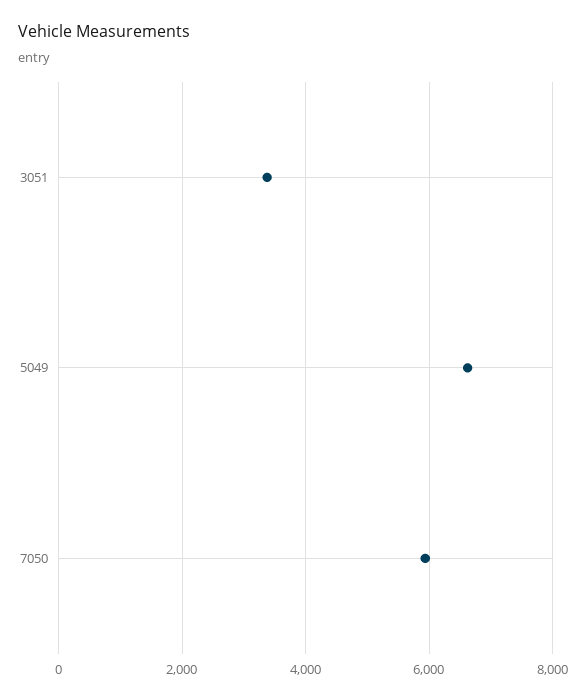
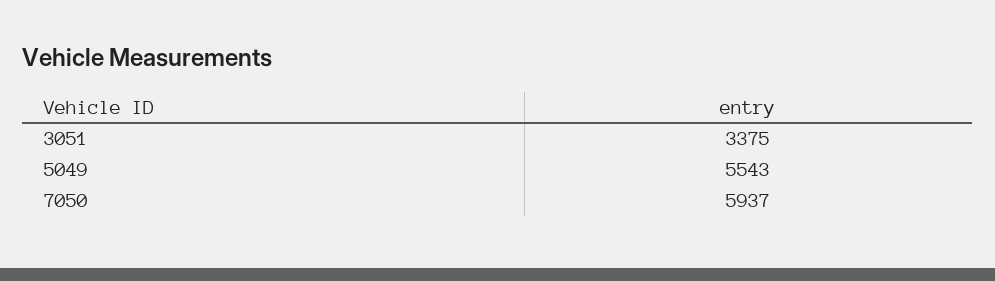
  {
    "3051": 3375,
-   "5049": 6600,
+   "5049": 5543,
    "7050": 5937
  }

